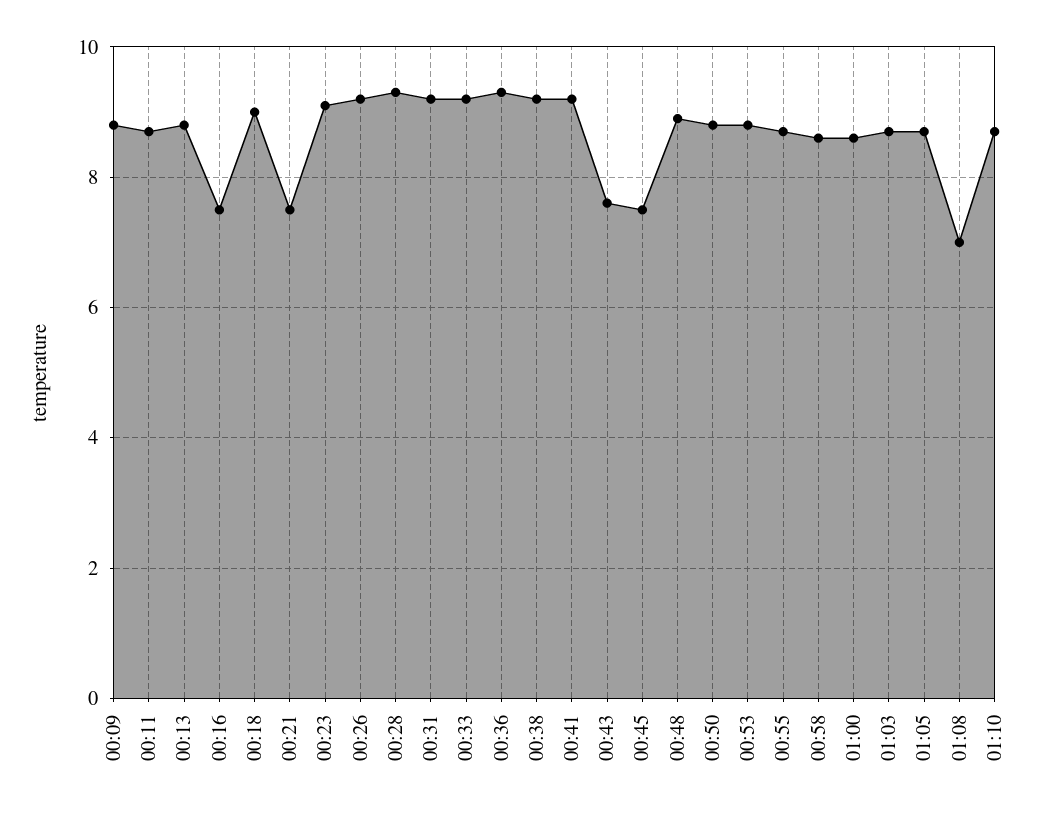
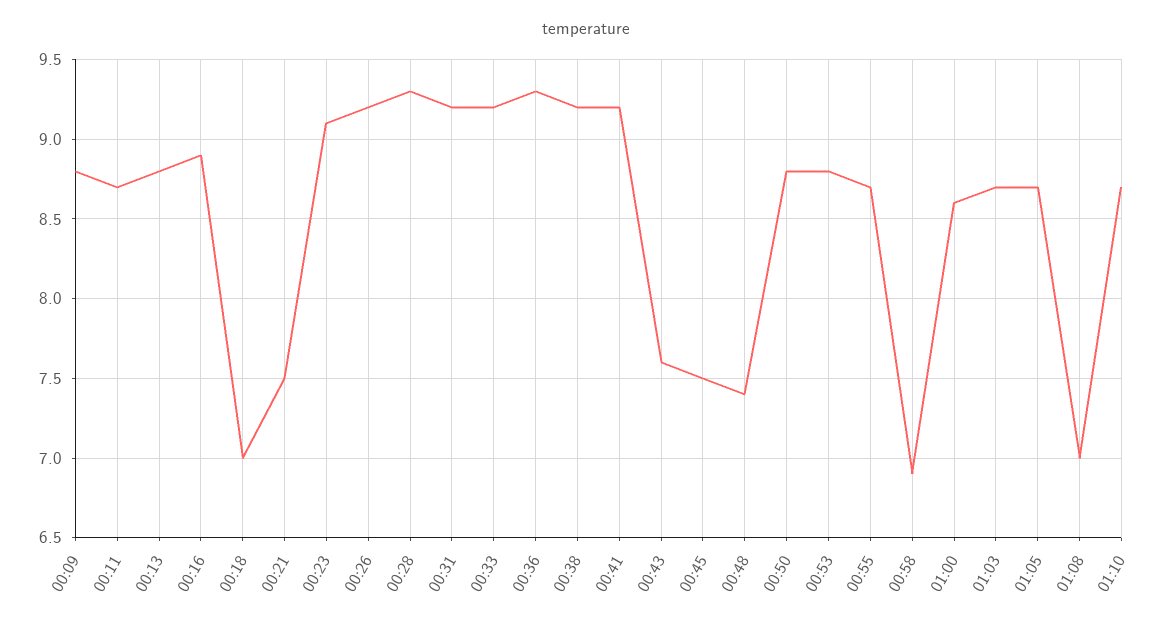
  {
    "00:09": 8.8,
    "00:11": 8.7,
    "00:13": 8.8,
-   "00:16": 7.5,
+   "00:16": 8.9,
-   "00:18": 9,
+   "00:18": 7,
    "00:21": 7.5,
    "00:23": 9.1,
    "00:26": 9.2,
    "00:28": 9.3,
    "00:31": 9.2,
    "00:33": 9.2,
    "00:36": 9.3,
    "00:38": 9.2,
    "00:41": 9.2,
    "00:43": 7.6,
    "00:45": 7.5,
-   "00:48": 9,
+   "00:48": 7.4,
    "00:50": 8.8,
    "00:53": 8.8,
    "00:55": 8.7,
-   "00:58": 8.5,
+   "00:58": 6.9,
    "01:00": 8.6,
    "01:03": 8.7,
    "01:05": 8.7,
    "01:08": 7,
    "01:10": 8.7
  }

